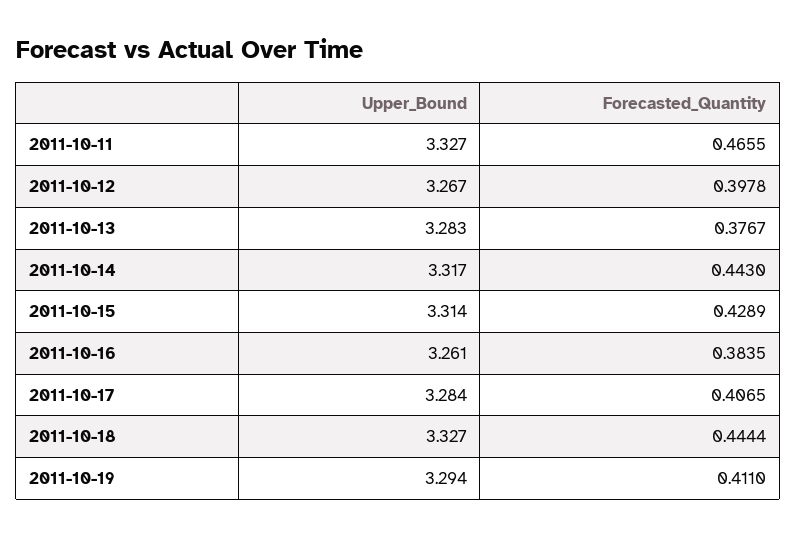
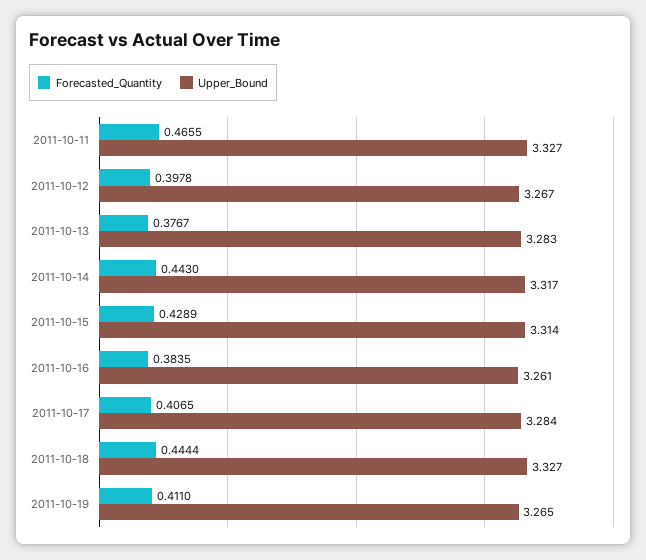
  {
    "Upper_Bound": {
      "2011-10-11": 3.327,
      "2011-10-12": 3.267,
      "2011-10-13": 3.283,
      "2011-10-14": 3.317,
      "2011-10-15": 3.314,
      "2011-10-16": 3.261,
      "2011-10-17": 3.284,
      "2011-10-18": 3.327,
-     "2011-10-19": 3.294
+     "2011-10-19": 3.265
    },
    "Forecasted_Quantity": {
      "2011-10-11": 0.4655,
      "2011-10-12": 0.3978,
      "2011-10-13": 0.3767,
      "2011-10-14": 0.443,
      "2011-10-15": 0.4289,
      "2011-10-16": 0.3835,
      "2011-10-17": 0.4065,
      "2011-10-18": 0.4444,
      "2011-10-19": 0.411
    }
  }

